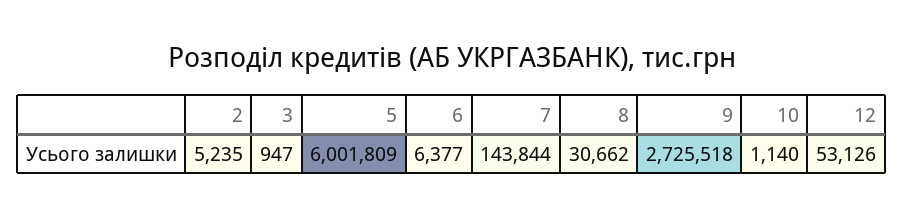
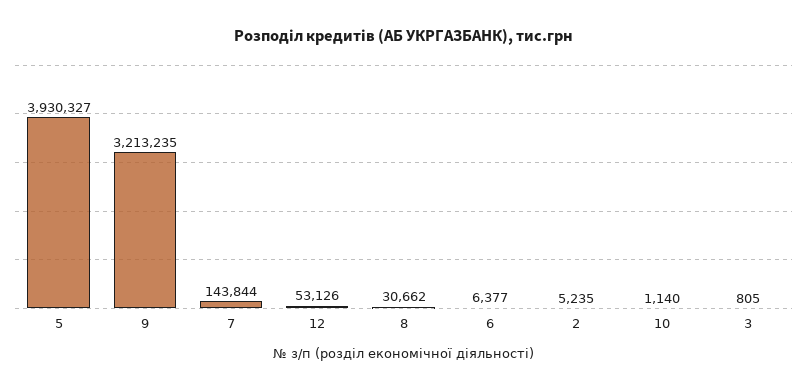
  {
    "2": 5235,
-   "3": 947,
+   "3": 805,
-   "5": 6001809,
+   "5": 3930327,
    "6": 6377,
    "7": 143844,
    "8": 30662,
-   "9": 2725518,
+   "9": 3213235,
    "10": 1140,
    "12": 53126
  }

